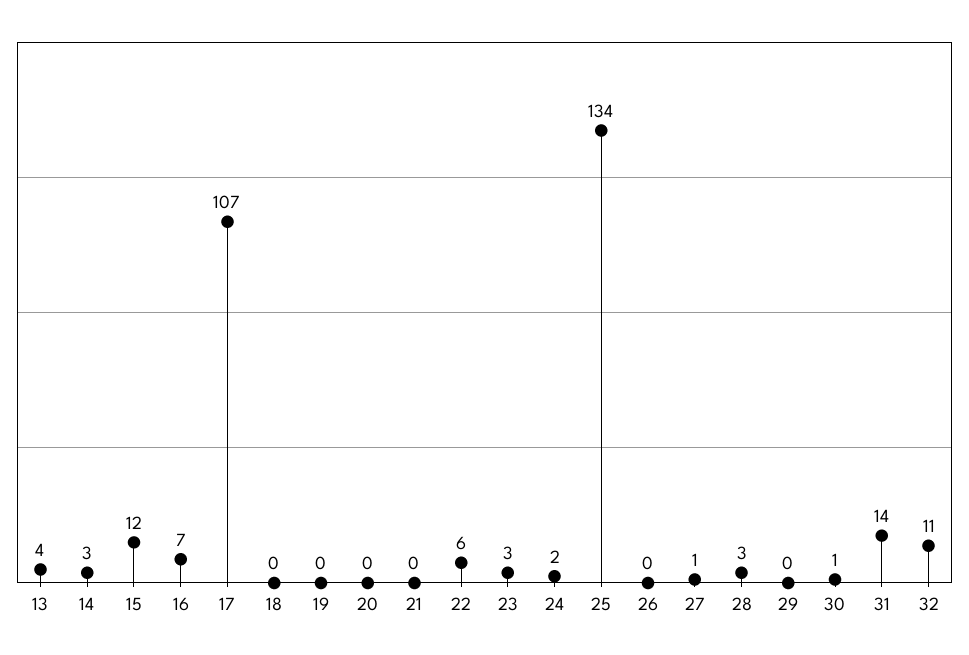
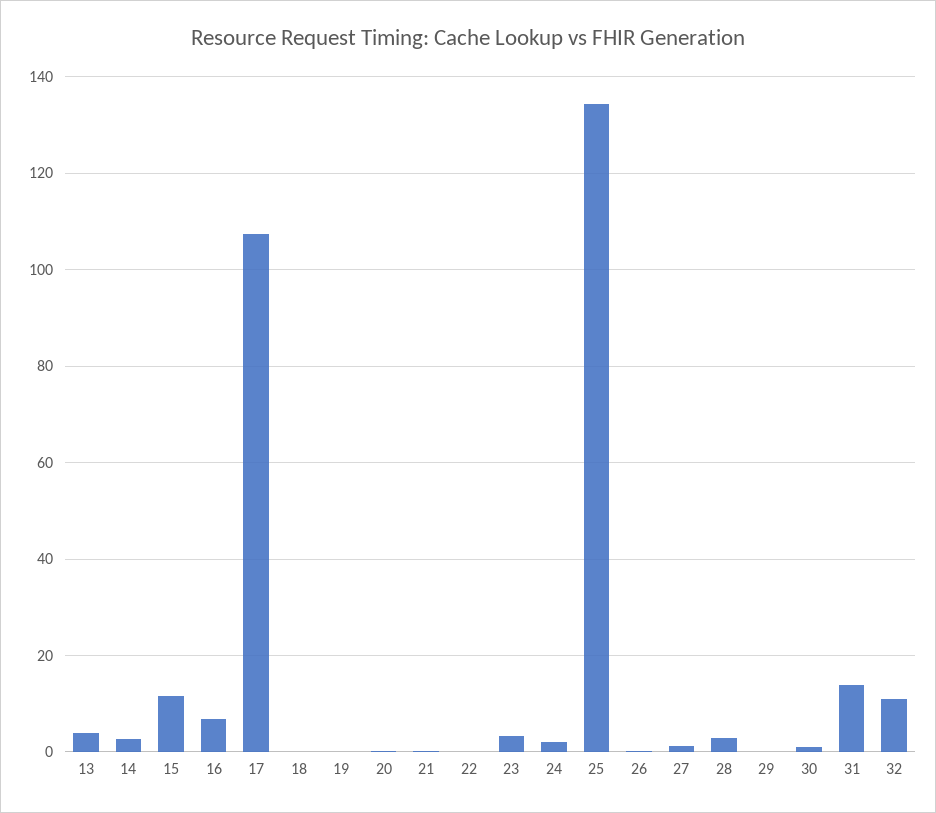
  {
    "13": 4,
    "14": 3,
    "15": 12,
    "16": 7,
    "17": 107,
    "18": 0,
    "19": 0,
    "20": 0,
    "21": 0,
-   "22": 6,
+   "22": 0,
    "23": 3,
    "24": 2,
    "25": 134,
    "26": 0,
    "27": 1,
    "28": 3,
    "29": 0,
    "30": 1,
    "31": 14,
    "32": 11
  }

